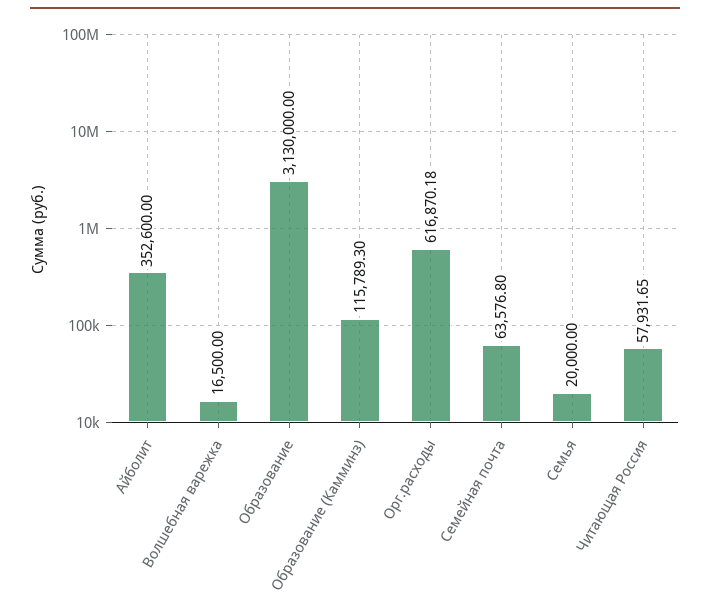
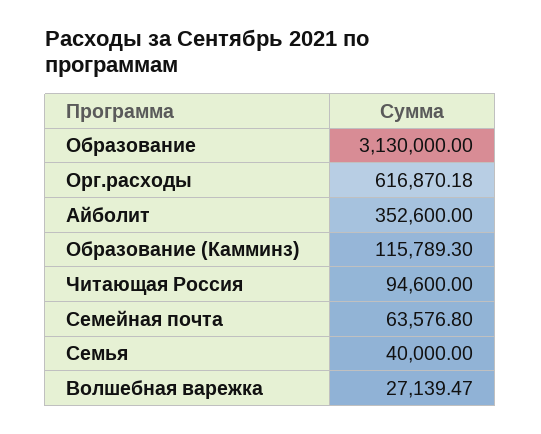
  {
    "Айболит": 352600,
-   "Волшебная варежка": 16500,
+   "Волшебная варежка": 27139.47,
    "Образование": 3130000,
    "Образование (Камминз)": 115789.3,
    "Орг.расходы": 616870.18,
    "Семейная почта": 63576.8,
-   "Семья": 20000,
+   "Семья": 40000,
-   "Читающая Россия": 57931.65
+   "Читающая Россия": 94600
  }

